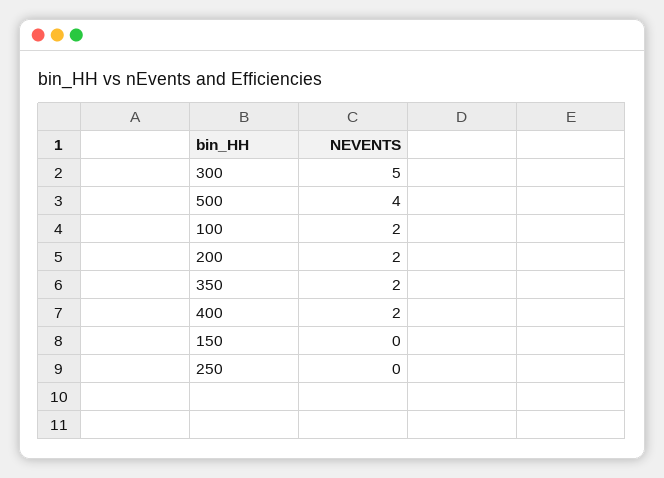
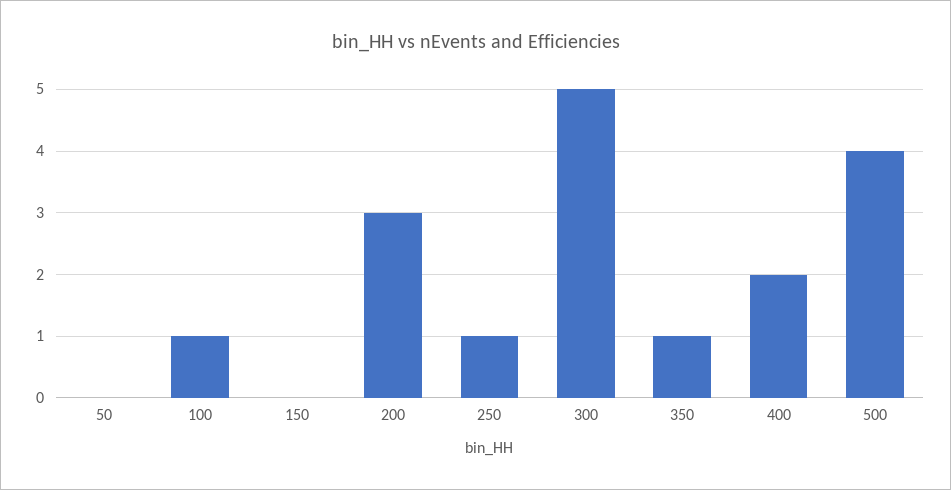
  {
    "300": 5,
    "500": 4,
-   "100": 2,
+   "100": 1,
-   "200": 2,
+   "200": 3,
-   "350": 2,
+   "350": 1,
    "400": 2,
    "150": 0,
-   "250": 0
+   "250": 1,
+   "50": 0
  }

